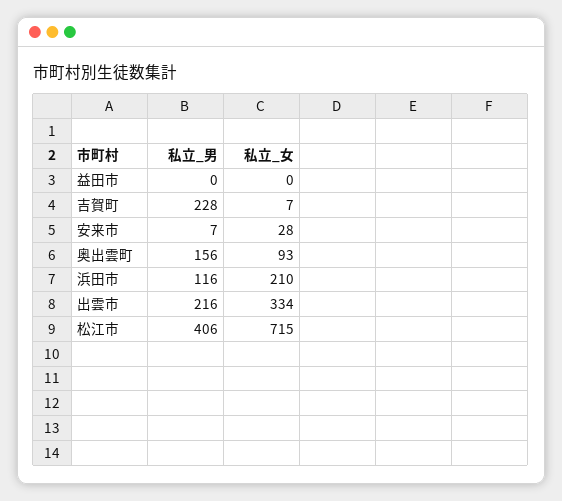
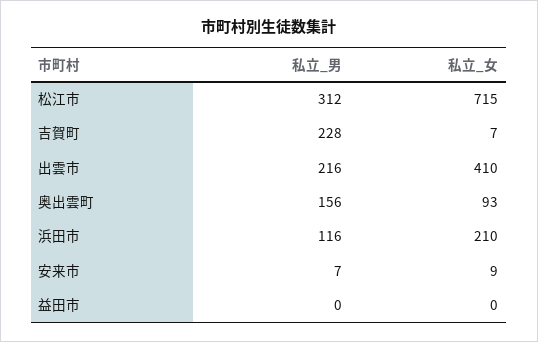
  {
    "私立_男": {
      "益田市": 0,
      "吉賀町": 228,
      "安来市": 7,
      "奥出雲町": 156,
      "浜田市": 116,
      "出雲市": 216,
-     "松江市": 406
+     "松江市": 312
    },
    "私立_女": {
      "益田市": 0,
      "吉賀町": 7,
-     "安来市": 28,
+     "安来市": 9,
      "奥出雲町": 93,
      "浜田市": 210,
-     "出雲市": 334,
+     "出雲市": 410,
      "松江市": 715
    }
  }

